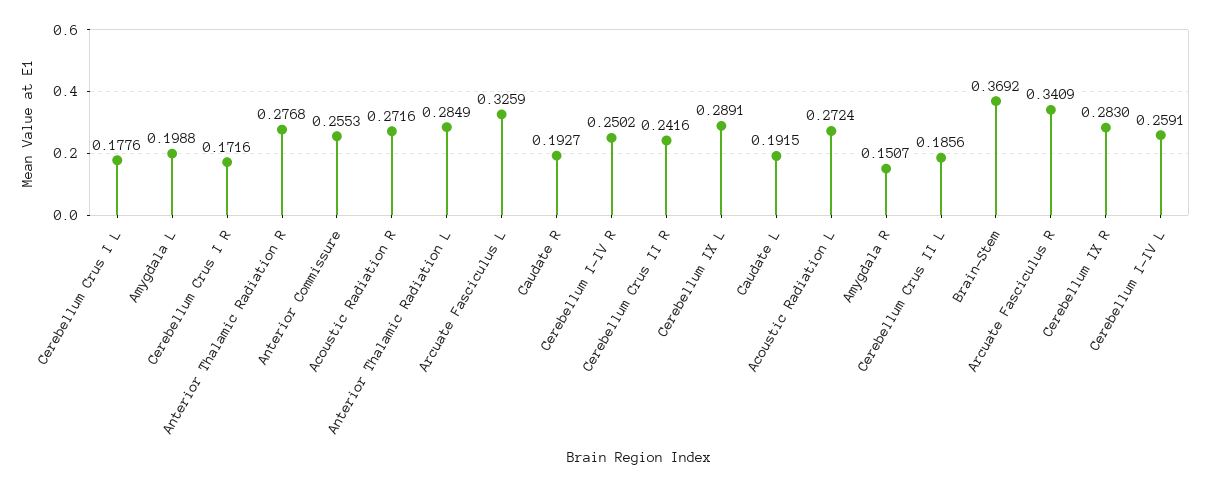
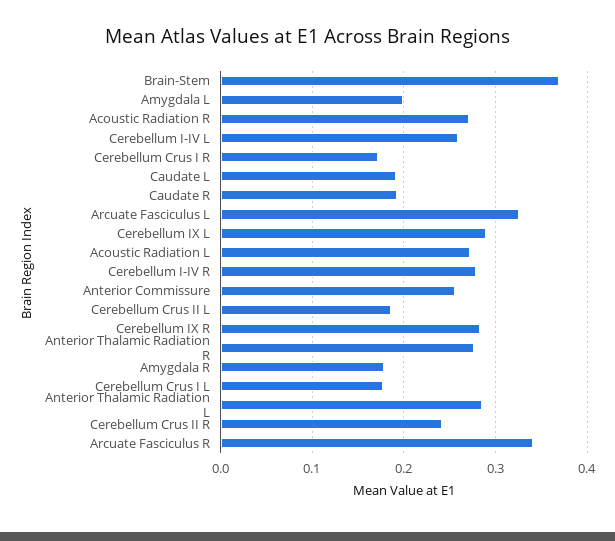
  {
    "Cerebellum Crus I L": 0.1776,
    "Amygdala L": 0.1988,
    "Cerebellum Crus I R": 0.1716,
    "Anterior Thalamic Radiation R": 0.2768,
    "Anterior Commissure": 0.2553,
    "Acoustic Radiation R": 0.2716,
    "Anterior Thalamic Radiation L": 0.2849,
    "Arcuate Fasciculus L": 0.3259,
    "Caudate R": 0.1927,
-   "Cerebellum I-IV R": 0.2502,
+   "Cerebellum I-IV R": 0.28,
    "Cerebellum Crus II R": 0.2416,
    "Cerebellum IX L": 0.2891,
    "Caudate L": 0.1915,
    "Acoustic Radiation L": 0.2724,
-   "Amygdala R": 0.1507,
+   "Amygdala R": 0.18,
    "Cerebellum Crus II L": 0.1856,
    "Brain-Stem": 0.3692,
    "Arcuate Fasciculus R": 0.3409,
    "Cerebellum IX R": 0.283,
    "Cerebellum I-IV L": 0.2591
  }

